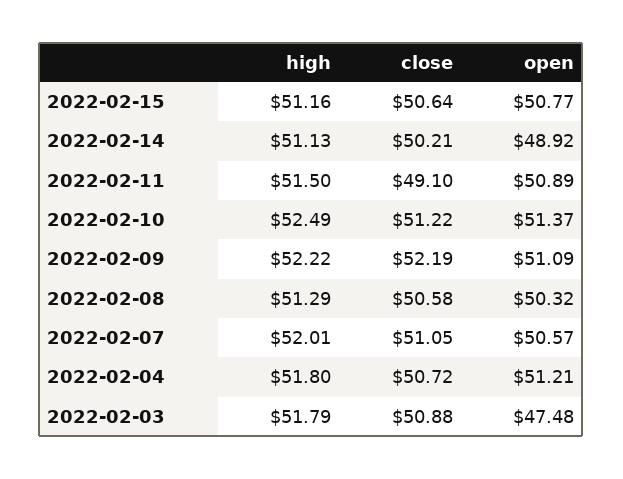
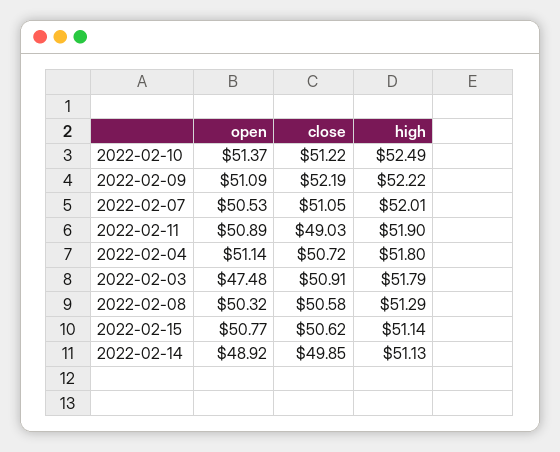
  {
    "high": {
-     "2022-02-15": 51.16,
+     "2022-02-15": 51.14,
      "2022-02-14": 51.13,
-     "2022-02-11": 51.5,
+     "2022-02-11": 51.9,
      "2022-02-10": 52.49,
      "2022-02-09": 52.22,
      "2022-02-08": 51.29,
      "2022-02-07": 52.01,
      "2022-02-04": 51.8,
      "2022-02-03": 51.79
    },
    "close": {
-     "2022-02-15": 50.64,
+     "2022-02-15": 50.62,
-     "2022-02-14": 50.21,
+     "2022-02-14": 49.85,
-     "2022-02-11": 49.1,
+     "2022-02-11": 49.03,
      "2022-02-10": 51.22,
      "2022-02-09": 52.19,
      "2022-02-08": 50.58,
      "2022-02-07": 51.05,
      "2022-02-04": 50.72,
-     "2022-02-03": 50.88
+     "2022-02-03": 50.91
    },
    "open": {
      "2022-02-15": 50.77,
      "2022-02-14": 48.92,
      "2022-02-11": 50.89,
      "2022-02-10": 51.37,
      "2022-02-09": 51.09,
      "2022-02-08": 50.32,
-     "2022-02-07": 50.57,
+     "2022-02-07": 50.53,
-     "2022-02-04": 51.21,
+     "2022-02-04": 51.14,
      "2022-02-03": 47.48
    }
  }

